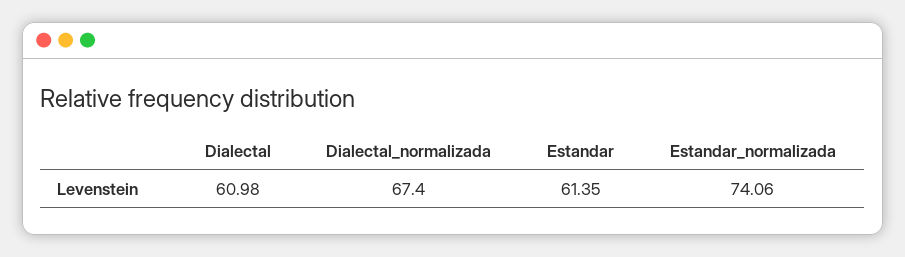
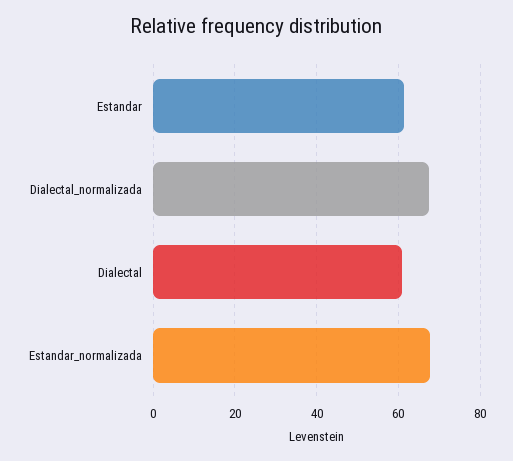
  {
    "Dialectal": 60.98,
    "Dialectal_normalizada": 67.4,
    "Estandar": 61.35,
-   "Estandar_normalizada": 74.06
+   "Estandar_normalizada": 68
  }

